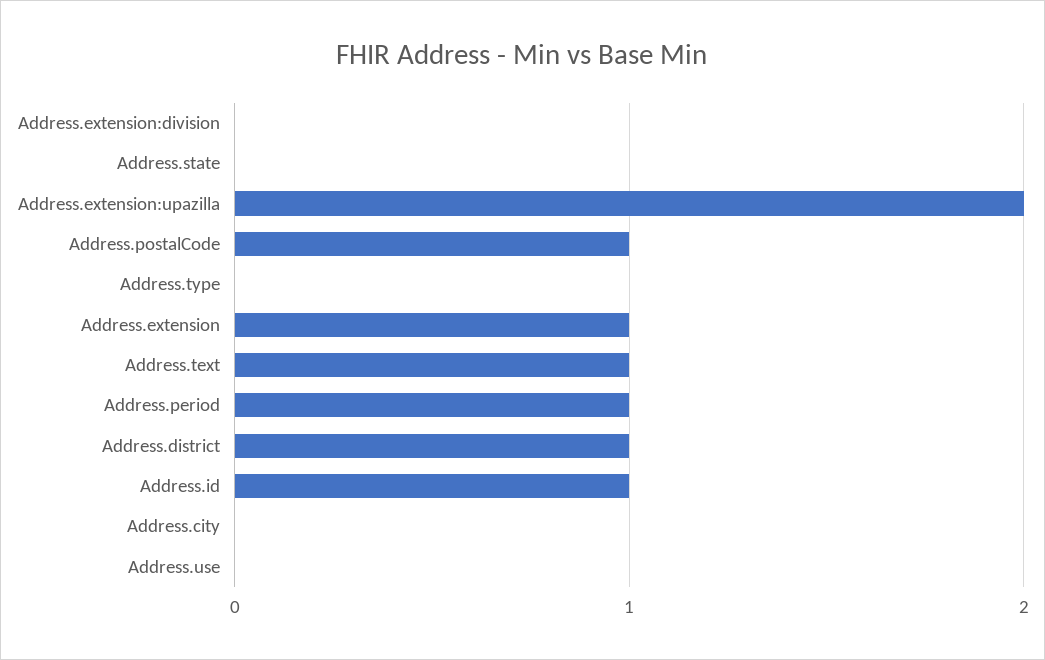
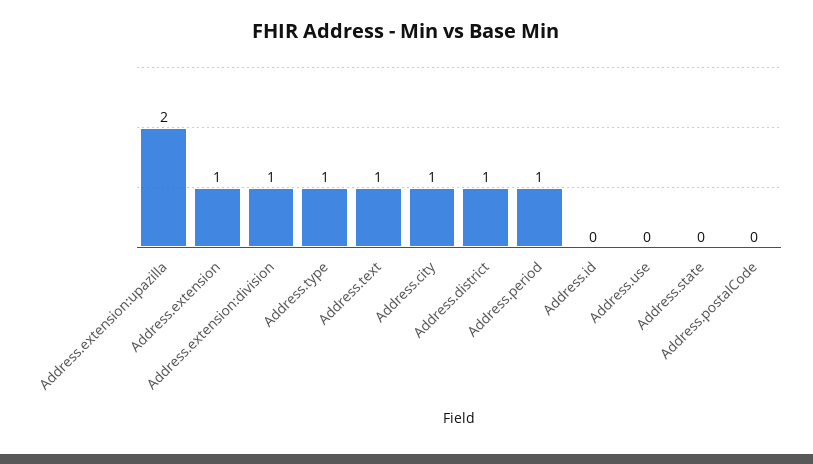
  {
-   "Address.extension:division": 0,
+   "Address.extension:division": 1,
    "Address.state": 0,
    "Address.extension:upazilla": 2,
-   "Address.postalCode": 1,
+   "Address.postalCode": 0,
-   "Address.type": 0,
+   "Address.type": 1,
    "Address.extension": 1,
    "Address.text": 1,
    "Address.period": 1,
    "Address.district": 1,
-   "Address.id": 1,
+   "Address.id": 0,
-   "Address.city": 0,
+   "Address.city": 1,
    "Address.use": 0
  }

